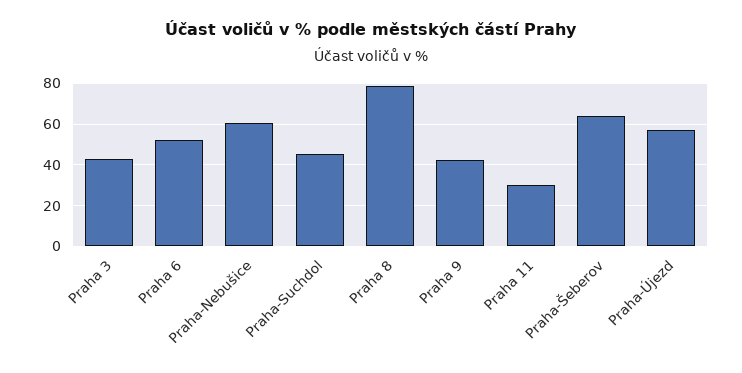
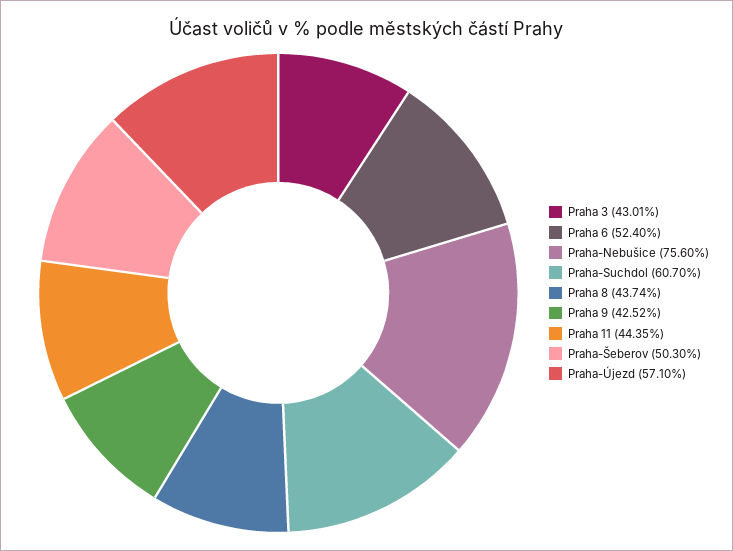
  {
    "Praha 3": 43.01,
    "Praha 6": 52.4,
-   "Praha-Nebušice": 60,
+   "Praha-Nebušice": 75.6,
-   "Praha-Suchdol": 45,
+   "Praha-Suchdol": 60.7,
-   "Praha 8": 80,
+   "Praha 8": 43.74,
    "Praha 9": 42.52,
-   "Praha 11": 30,
+   "Praha 11": 44.35,
-   "Praha-Šeberov": 65,
+   "Praha-Šeberov": 50.3,
    "Praha-Újezd": 57.1
  }

